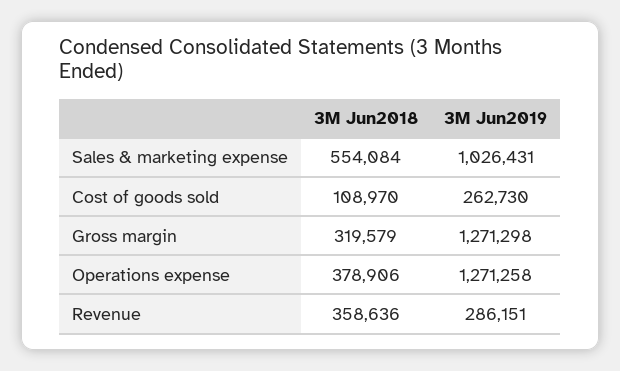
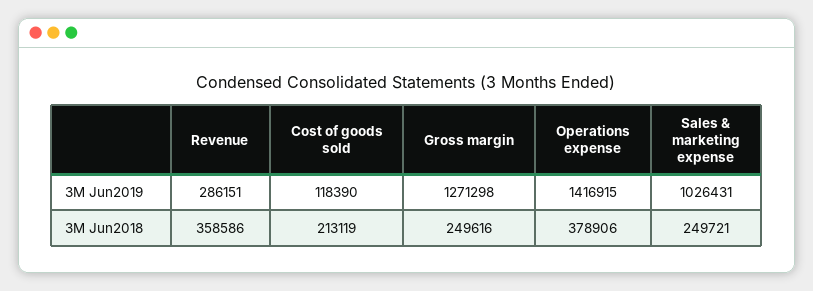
  {
    "3M Jun2018": {
-     "Sales & marketing expense": 554084,
+     "Sales & marketing expense": 249721,
-     "Cost of goods sold": 108970,
+     "Cost of goods sold": 213119,
-     "Gross margin": 319579,
+     "Gross margin": 249616,
      "Operations expense": 378906,
-     "Revenue": 358636
+     "Revenue": 358586
    },
    "3M Jun2019": {
      "Sales & marketing expense": 1026431,
-     "Cost of goods sold": 262730,
+     "Cost of goods sold": 118390,
      "Gross margin": 1271298,
-     "Operations expense": 1271258,
+     "Operations expense": 1416915,
      "Revenue": 286151
    }
  }

